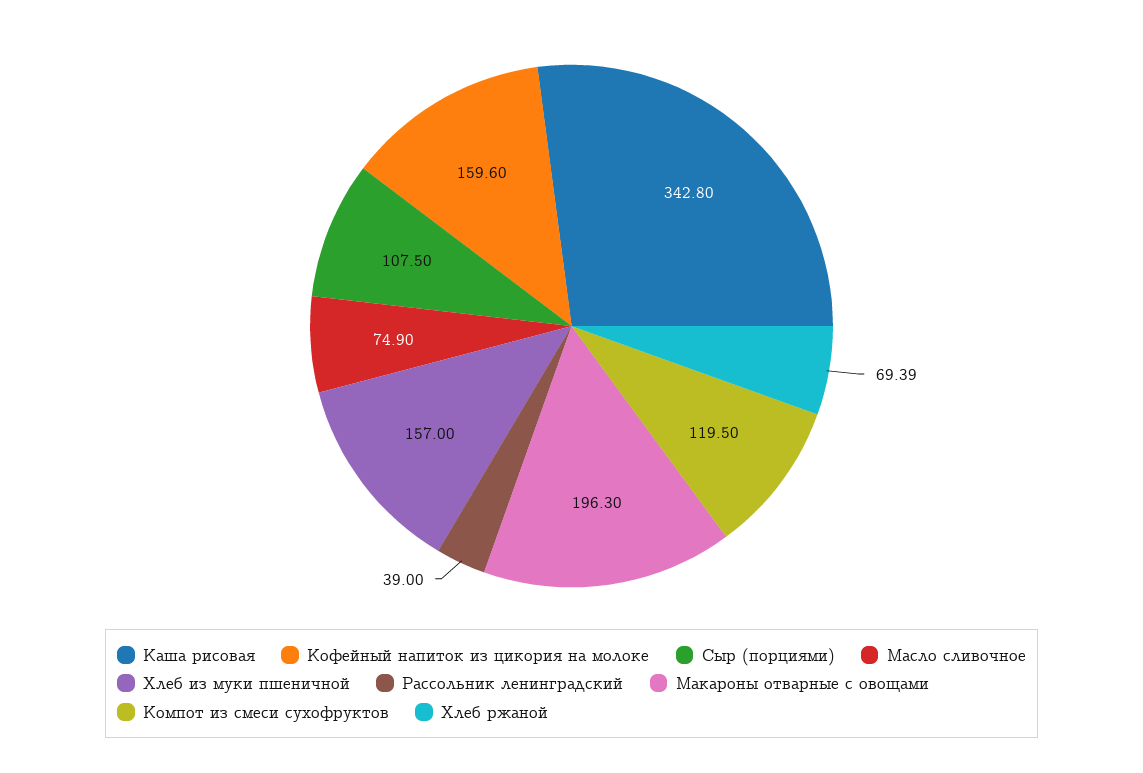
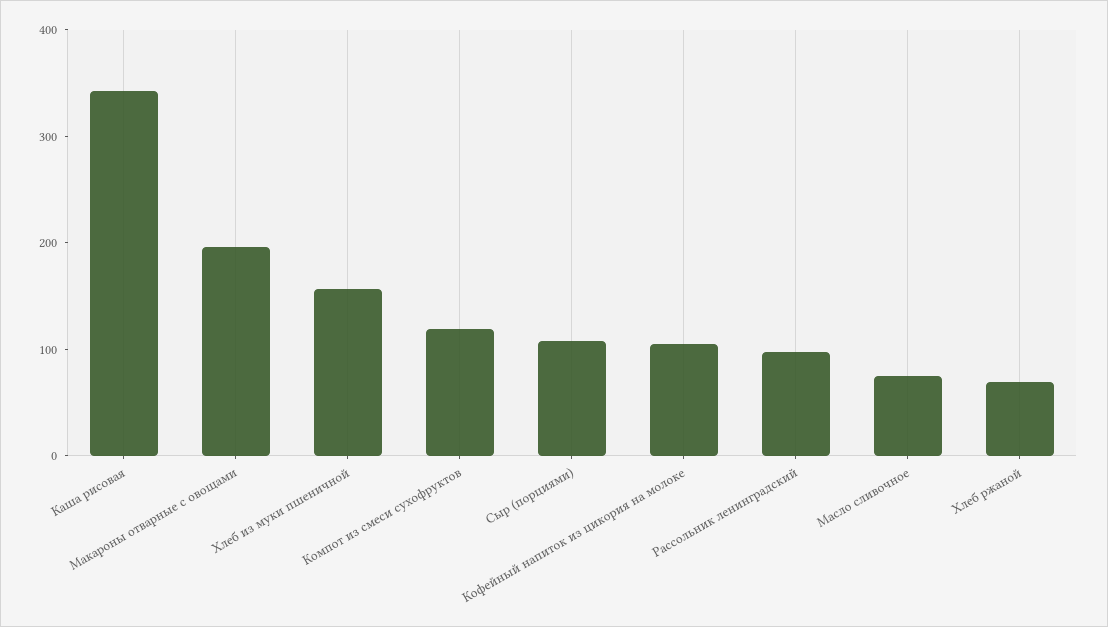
  {
    "Каша рисовая": 342.8,
-   "Кофейный напиток из цикория на молоке": 159.6,
+   "Кофейный напиток из цикория на молоке": 100,
    "Сыр (порциями)": 107.5,
    "Масло сливочное": 74.9,
    "Хлеб из муки пшеничной": 157,
-   "Рассольник ленинградский": 39,
+   "Рассольник ленинградский": 100,
    "Макароны отварные с овощами": 196.3,
    "Компот из смеси сухофруктов": 119.5,
    "Хлеб ржаной": 69.39
  }

